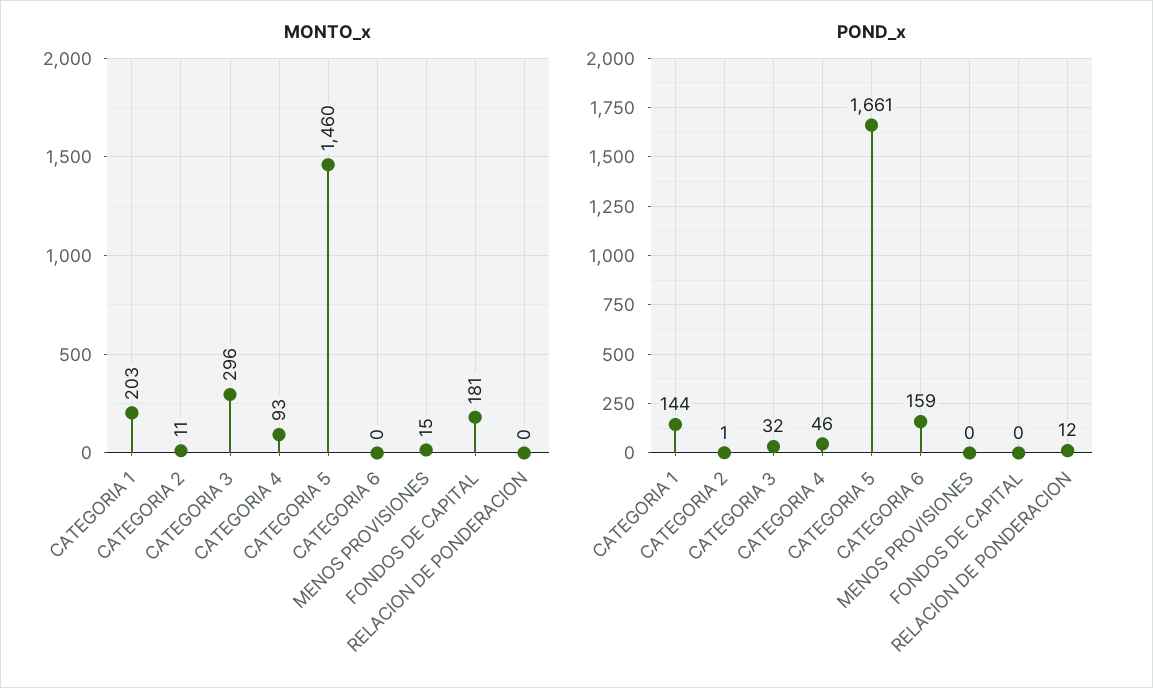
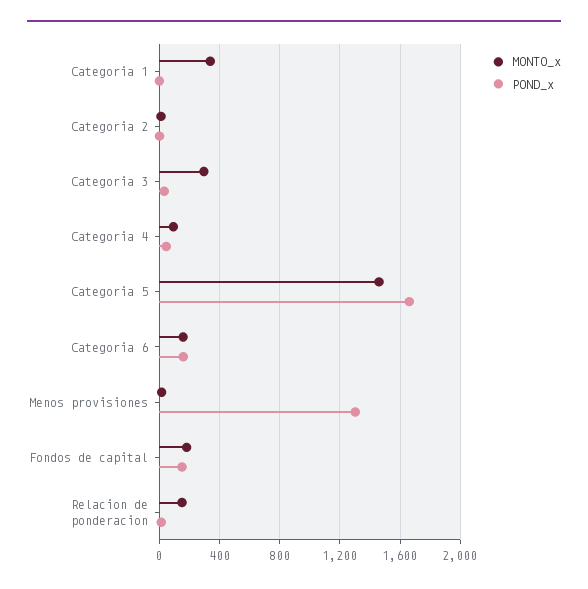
  {
    "MONTO_x": {
-     "CATEGORIA 1": 203,
+     "CATEGORIA 1": 350,
      "CATEGORIA 2": 11,
      "CATEGORIA 3": 296,
      "CATEGORIA 4": 93,
      "CATEGORIA 5": 1460,
-     "CATEGORIA 6": 0,
+     "CATEGORIA 6": 150,
      "MENOS PROVISIONES": 15,
      "FONDOS DE CAPITAL": 181,
-     "RELACION DE PONDERACION": 0
+     "RELACION DE PONDERACION": 150
    },
    "POND_x": {
-     "CATEGORIA 1": 144,
+     "CATEGORIA 1": 0,
      "CATEGORIA 2": 1,
      "CATEGORIA 3": 32,
      "CATEGORIA 4": 46,
      "CATEGORIA 5": 1661,
      "CATEGORIA 6": 159,
-     "MENOS PROVISIONES": 0,
+     "MENOS PROVISIONES": 1300,
-     "FONDOS DE CAPITAL": 0,
+     "FONDOS DE CAPITAL": 150,
      "RELACION DE PONDERACION": 12
    }
  }

